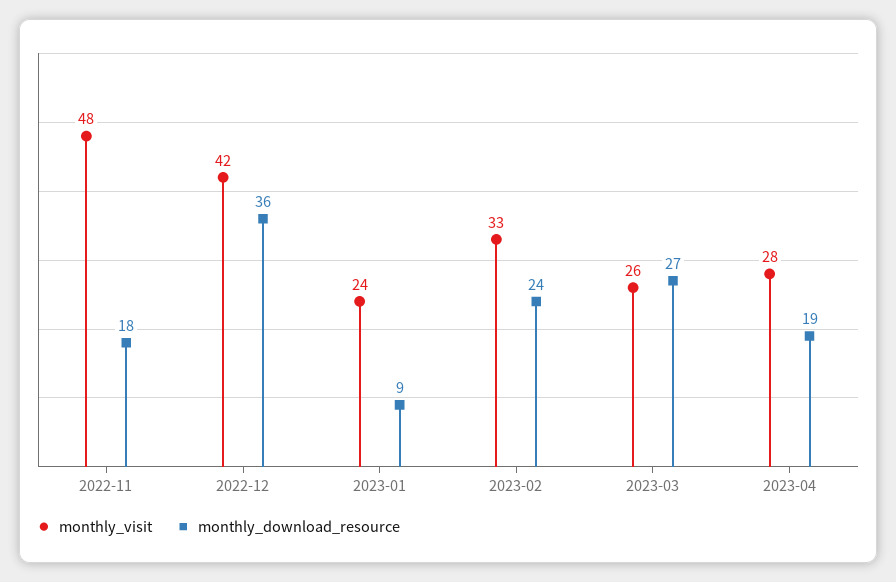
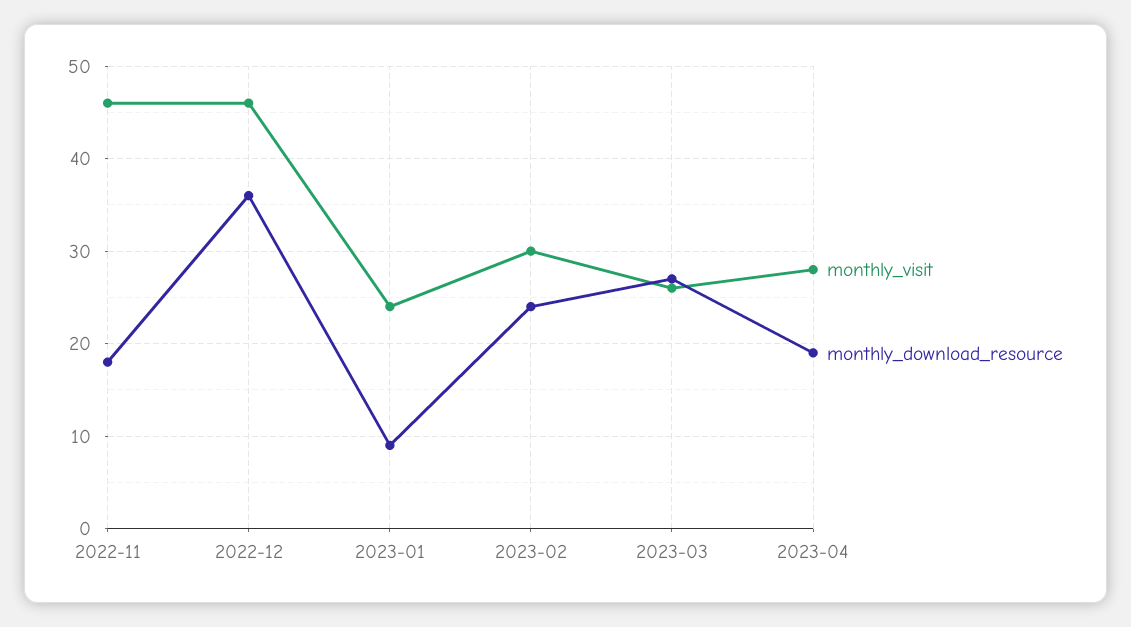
  {
    "monthly_visit": {
-     "2022-11": 48,
+     "2022-11": 46,
-     "2022-12": 42,
+     "2022-12": 46,
      "2023-01": 24,
-     "2023-02": 33,
+     "2023-02": 30,
      "2023-03": 26,
      "2023-04": 28
    },
    "monthly_download_resource": {
      "2022-11": 18,
      "2022-12": 36,
      "2023-01": 9,
      "2023-02": 24,
      "2023-03": 27,
      "2023-04": 19
    }
  }

